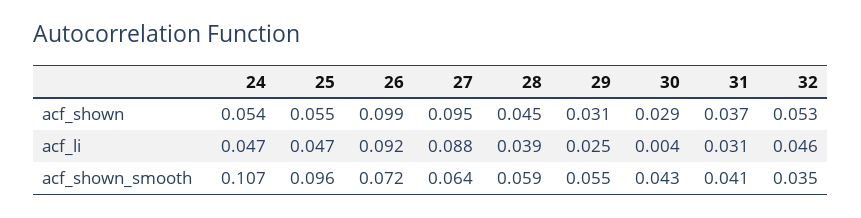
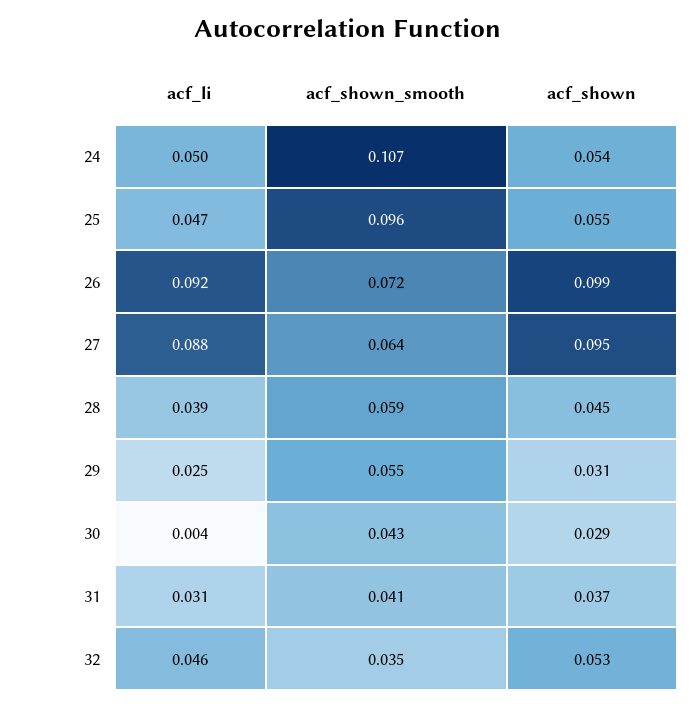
  {
    "24": {
      "acf_shown": 0.054,
-     "acf_li": 0.047,
+     "acf_li": 0.05,
      "acf_shown_smooth": 0.107
    },
    "25": {
      "acf_shown": 0.055,
      "acf_li": 0.047,
      "acf_shown_smooth": 0.096
    },
    "26": {
      "acf_shown": 0.099,
      "acf_li": 0.092,
      "acf_shown_smooth": 0.072
    },
    "27": {
      "acf_shown": 0.095,
      "acf_li": 0.088,
      "acf_shown_smooth": 0.064
    },
    "28": {
      "acf_shown": 0.045,
      "acf_li": 0.039,
      "acf_shown_smooth": 0.059
    },
    "29": {
      "acf_shown": 0.031,
      "acf_li": 0.025,
      "acf_shown_smooth": 0.055
    },
    "30": {
      "acf_shown": 0.029,
      "acf_li": 0.004,
      "acf_shown_smooth": 0.043
    },
    "31": {
      "acf_shown": 0.037,
      "acf_li": 0.031,
      "acf_shown_smooth": 0.041
    },
    "32": {
      "acf_shown": 0.053,
      "acf_li": 0.046,
      "acf_shown_smooth": 0.035
    }
  }

